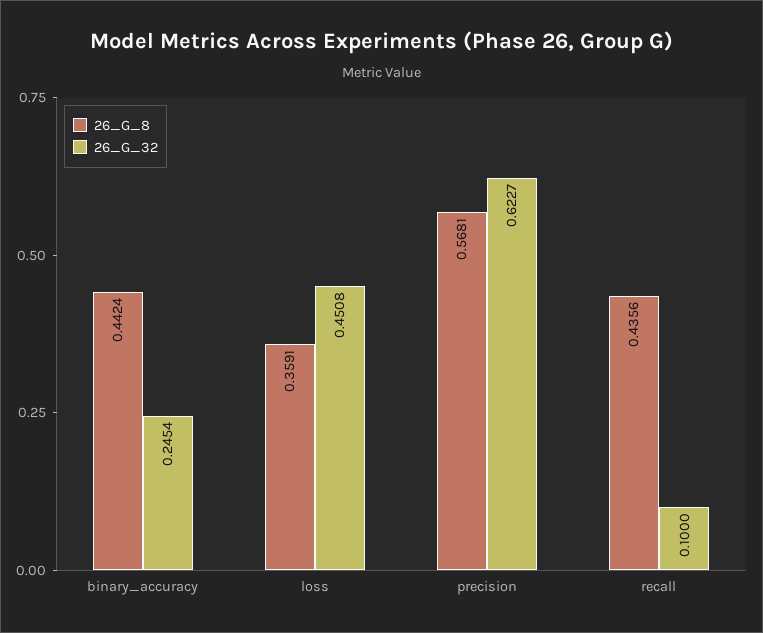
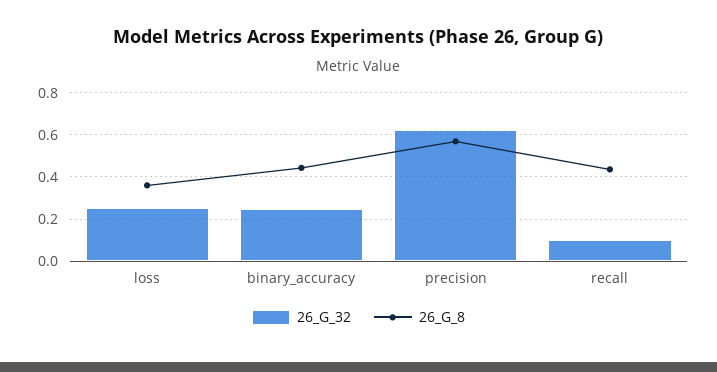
  {
    "26_G_8": {
      "binary_accuracy": 0.4424,
      "loss": 0.3591,
      "precision": 0.5681,
      "recall": 0.4356
    },
    "26_G_32": {
      "binary_accuracy": 0.2454,
-     "loss": 0.4508,
+     "loss": 0.25,
      "precision": 0.6227,
      "recall": 0.1
    }
  }

